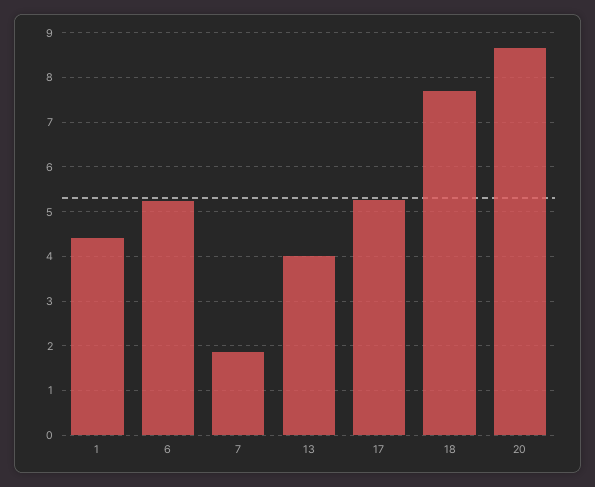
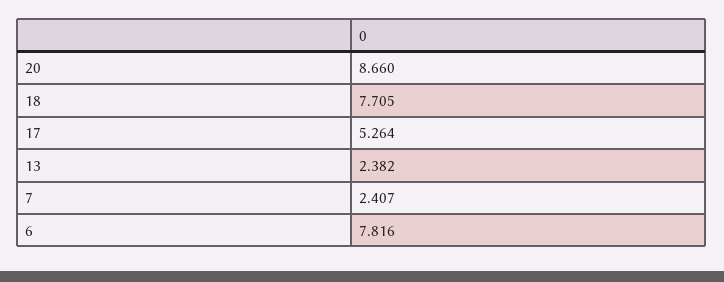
  {
-   "1": 4.4,
-   "6": 5.2,
+   "6": 7.816,
-   "7": 1.8,
+   "7": 2.407,
-   "13": 4,
+   "13": 2.382,
    "17": 5.264,
    "18": 7.705,
    "20": 8.66
  }

